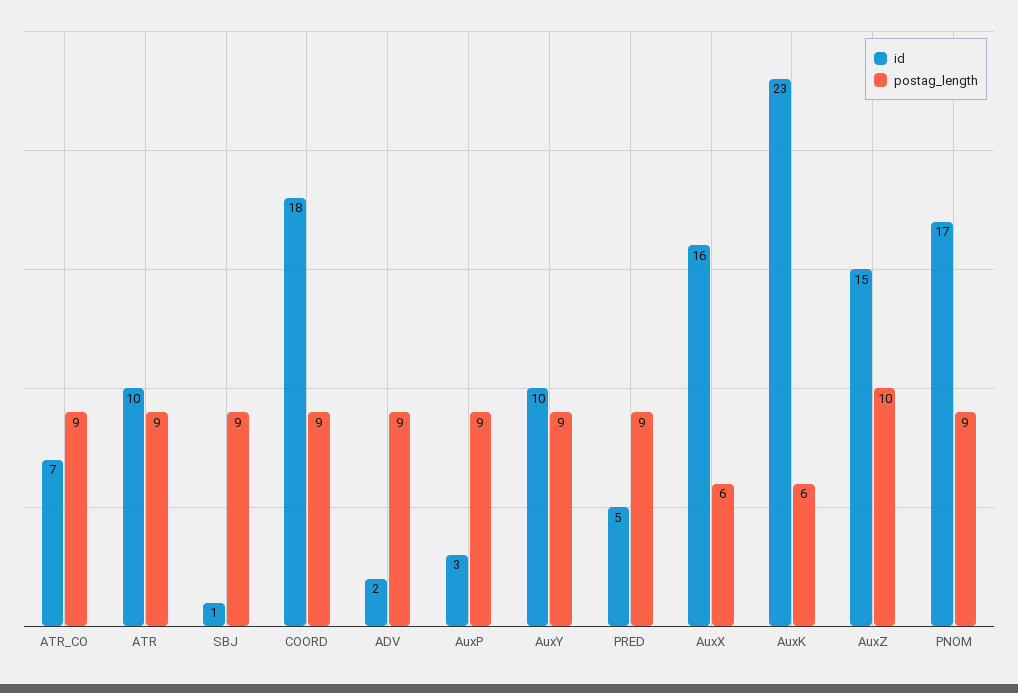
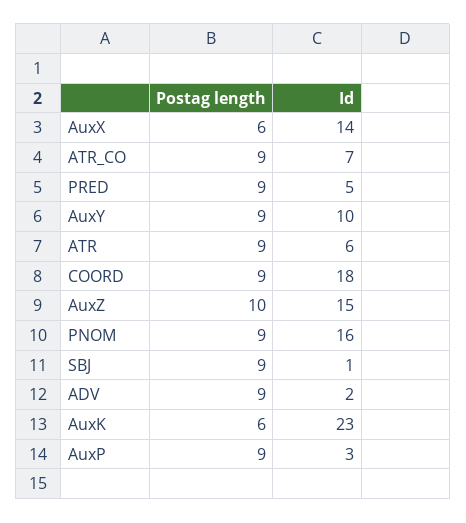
  {
    "id": {
      "ATR_CO": 7,
-     "ATR": 10,
+     "ATR": 6,
      "SBJ": 1,
      "COORD": 18,
      "ADV": 2,
      "AuxP": 3,
      "AuxY": 10,
      "PRED": 5,
-     "AuxX": 16,
+     "AuxX": 14,
      "AuxK": 23,
      "AuxZ": 15,
-     "PNOM": 17
+     "PNOM": 16
    },
    "postag_length": {
      "ATR_CO": 9,
      "ATR": 9,
      "SBJ": 9,
      "COORD": 9,
      "ADV": 9,
      "AuxP": 9,
      "AuxY": 9,
      "PRED": 9,
      "AuxX": 6,
      "AuxK": 6,
      "AuxZ": 10,
      "PNOM": 9
    }
  }

